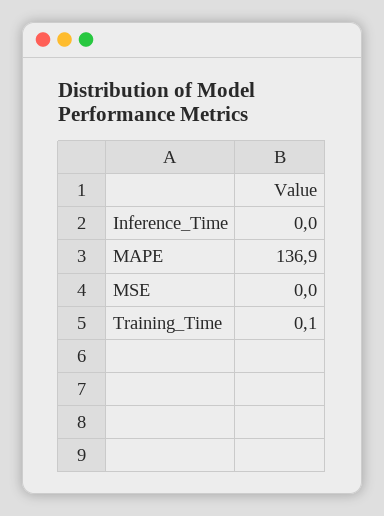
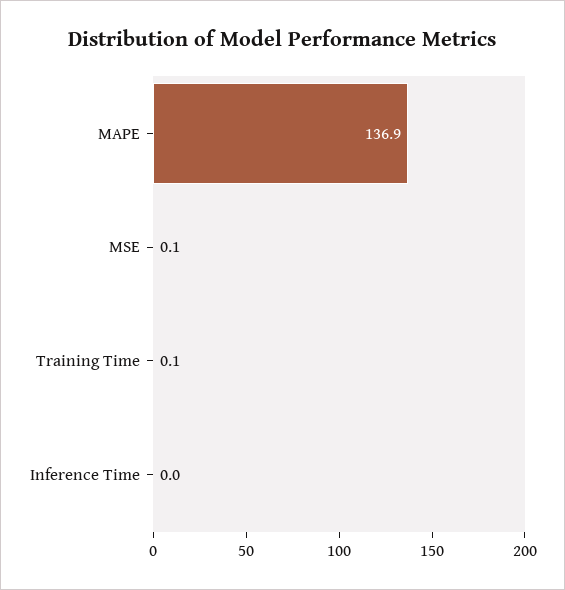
  {
    "Inference_Time": 0,
    "MAPE": 136.9,
-   "MSE": 0,
+   "MSE": 0.1,
    "Training_Time": 0.1
  }

